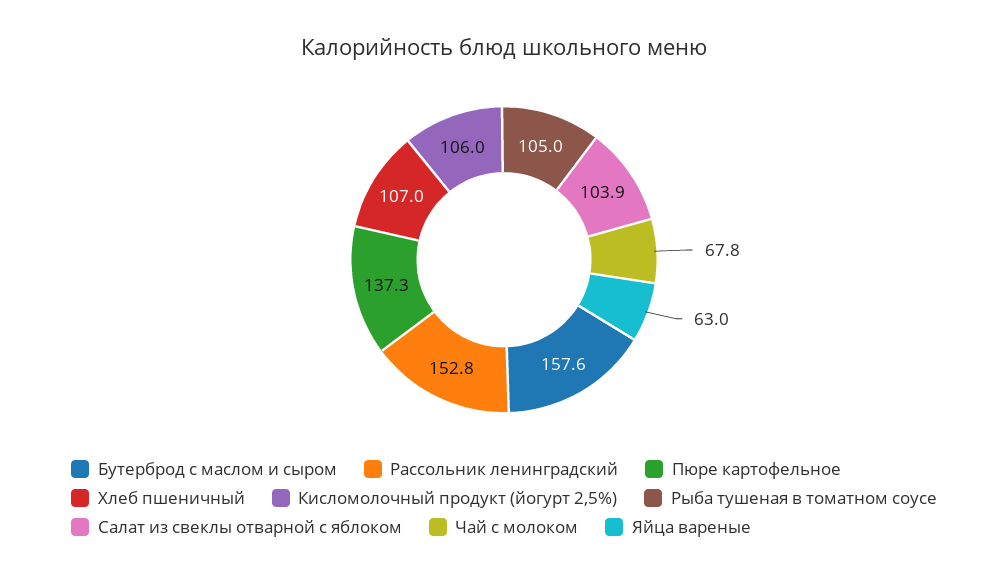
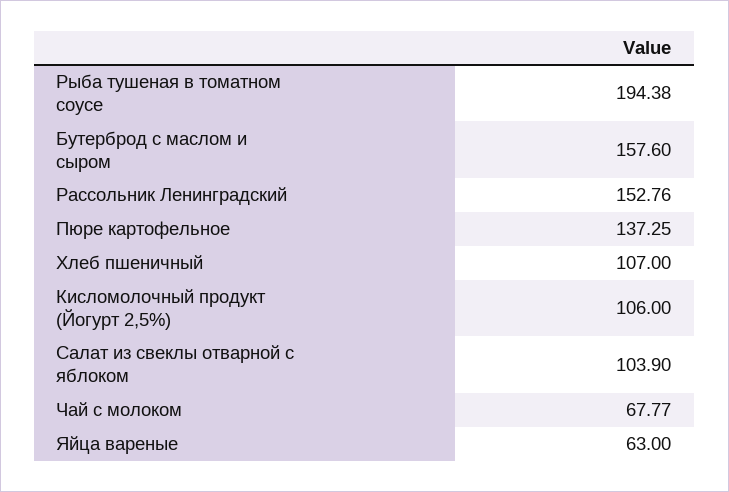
  {
    "Бутерброд с маслом и сыром": 157.6,
    "Рассольник ленинградский": 152.76,
    "Пюре картофельное": 137.25,
    "Хлеб пшеничный": 107,
    "Кисломолочный продукт (йогурт 2,5%)": 106,
-   "Рыба тушеная в томатном соусе": 105,
+   "Рыба тушеная в томатном соусе": 194.38,
    "Салат из свеклы отварной с яблоком": 103.9,
    "Чай с молоком": 67.77,
    "Яйца вареные": 63
  }

